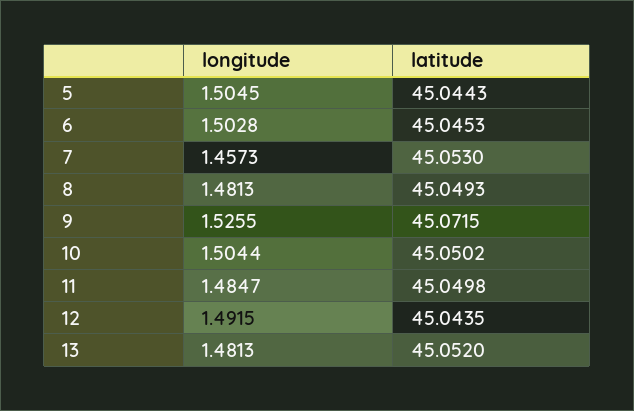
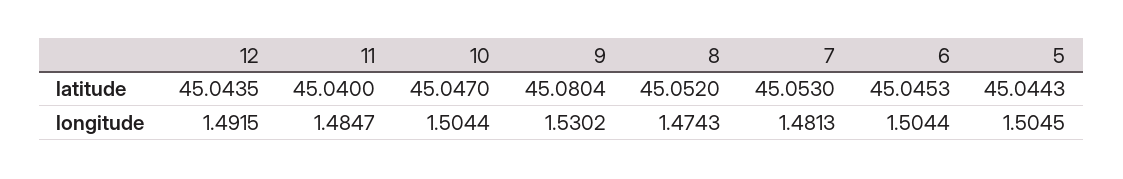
  {
    "longitude": {
      "5": 1.5045,
-     "6": 1.5028,
+     "6": 1.5044,
-     "7": 1.4573,
+     "7": 1.4813,
-     "8": 1.4813,
+     "8": 1.4743,
-     "9": 1.5255,
+     "9": 1.5302,
      "10": 1.5044,
      "11": 1.4847,
-     "12": 1.4915,
+     "12": 1.4915
-     "13": 1.4813
    },
    "latitude": {
      "5": 45.0443,
      "6": 45.0453,
      "7": 45.053,
-     "8": 45.0493,
+     "8": 45.052,
-     "9": 45.0715,
+     "9": 45.0804,
-     "10": 45.0502,
+     "10": 45.047,
-     "11": 45.0498,
+     "11": 45.04,
-     "12": 45.0435,
+     "12": 45.0435
-     "13": 45.052
    }
  }

